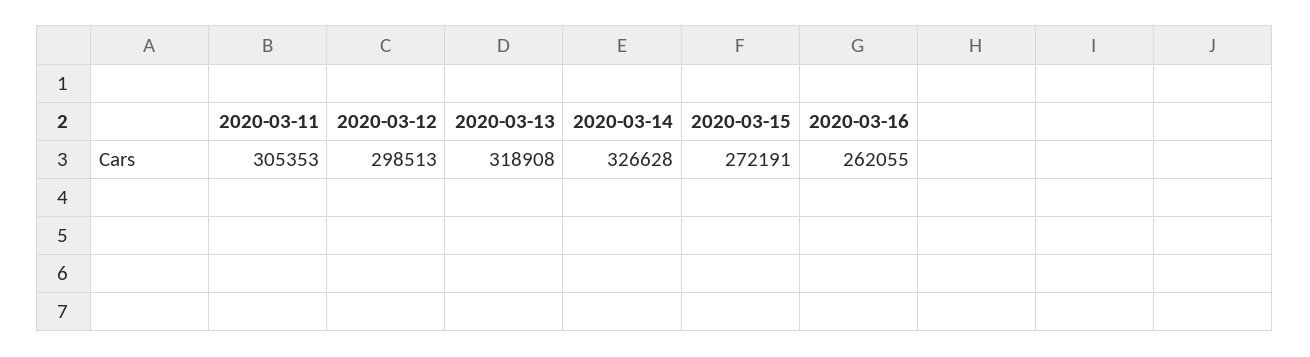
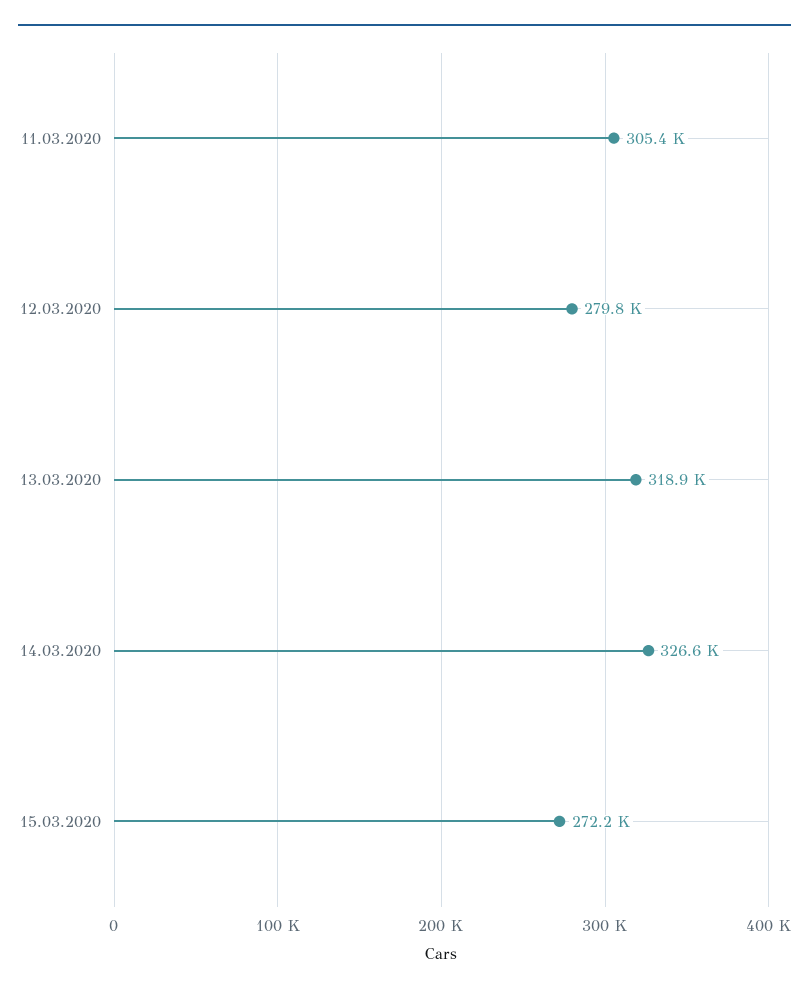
  {
    "2020-03-11": 305353,
-   "2020-03-12": 298513,
+   "2020-03-12": 279800,
    "2020-03-13": 318908,
    "2020-03-14": 326628,
-   "2020-03-15": 272191,
+   "2020-03-15": 272191
-   "2020-03-16": 262055
  }

